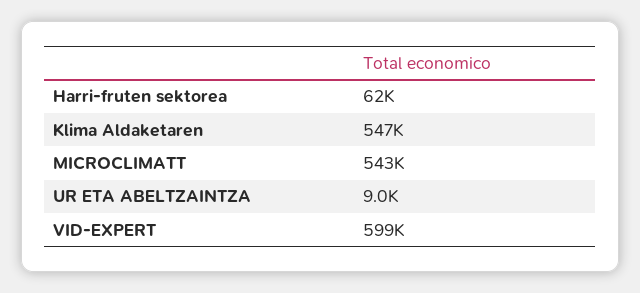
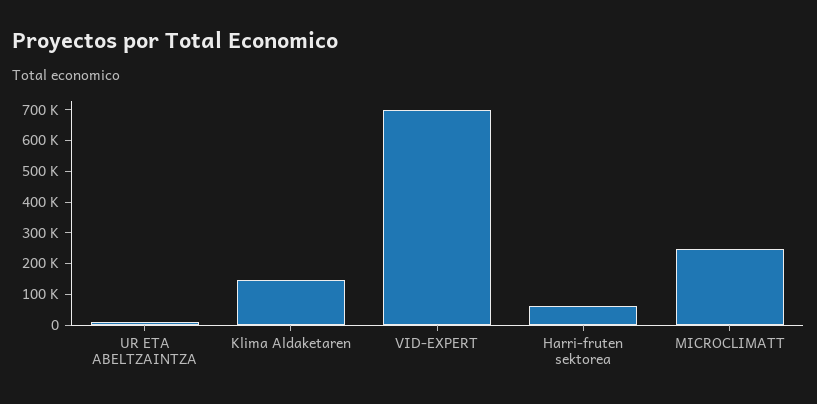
  {
    "Harri-fruten sektorea": 62000,
-   "Klima Aldaketaren": 547000,
+   "Klima Aldaketaren": 150000,
-   "MICROCLIMATT": 543000,
+   "MICROCLIMATT": 250000,
    "UR ETA ABELTZAINTZA": 9000,
-   "VID-EXPERT": 599000
+   "VID-EXPERT": 700000
  }

